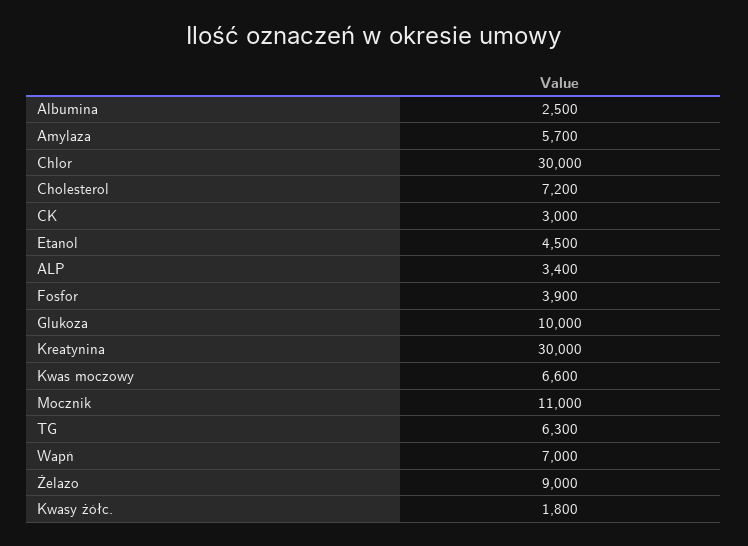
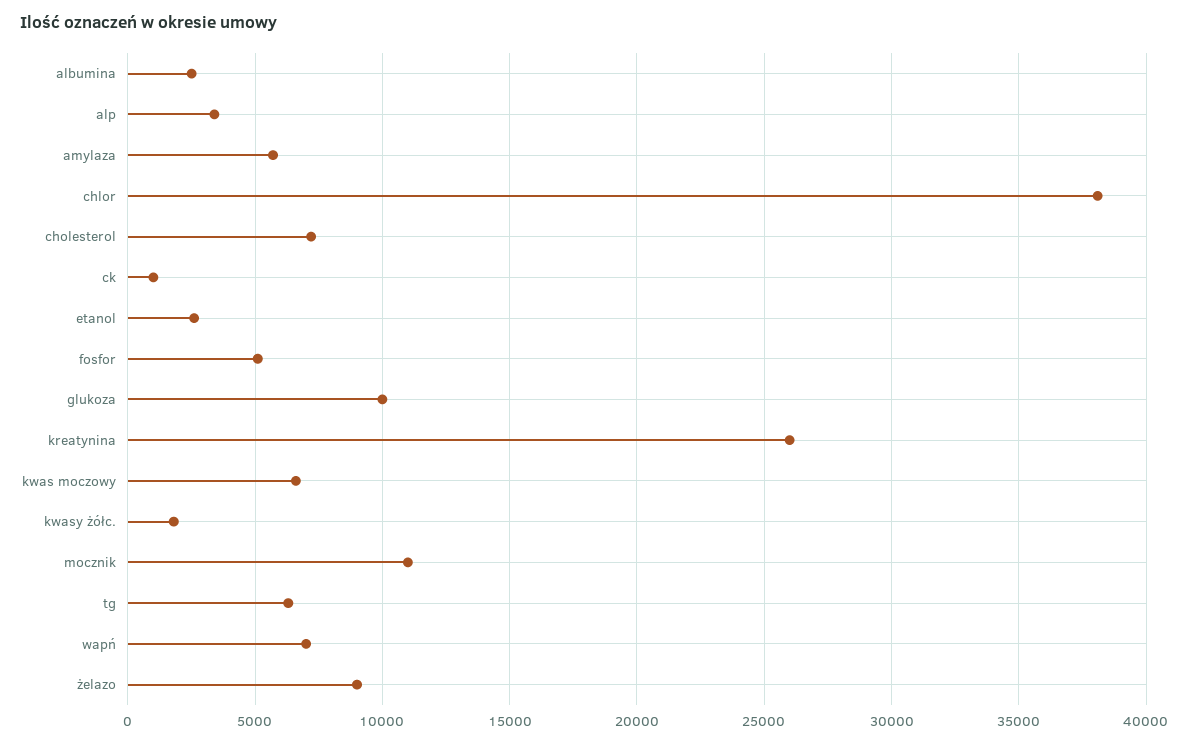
  {
    "Albumina": 2500,
    "Amylaza": 5700,
-   "Chlor": 30000,
+   "Chlor": 38000,
    "Cholesterol": 7200,
-   "CK": 3000,
+   "CK": 1000,
-   "Etanol": 4500,
+   "Etanol": 2500,
    "ALP": 3400,
-   "Fosfor": 3900,
+   "Fosfor": 5000,
    "Glukoza": 10000,
-   "Kreatynina": 30000,
+   "Kreatynina": 26000,
    "Kwas moczowy": 6600,
    "Mocznik": 11000,
    "TG": 6300,
    "Wapń": 7000,
    "Żelazo": 9000,
    "Kwasy żółc.": 1800
  }

